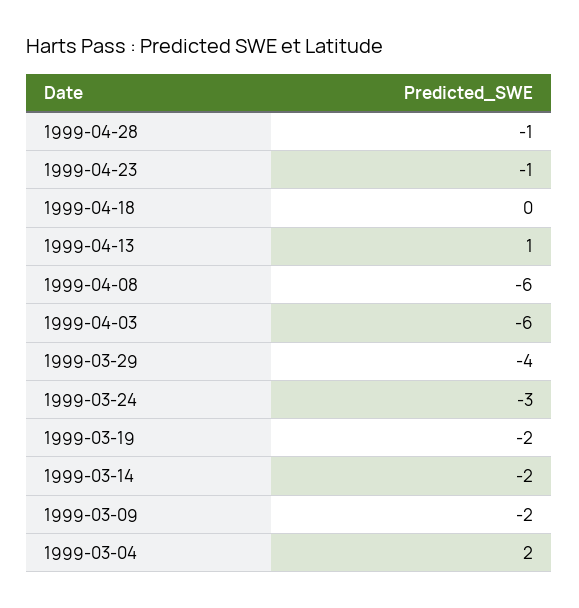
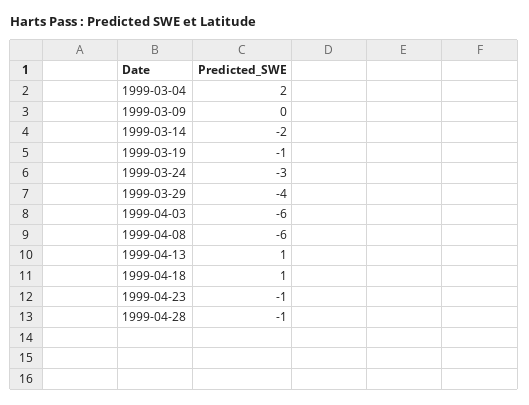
  {
    "1999-04-28": -1,
    "1999-04-23": -1,
-   "1999-04-18": 0,
+   "1999-04-18": 1,
    "1999-04-13": 1,
    "1999-04-08": -6,
    "1999-04-03": -6,
    "1999-03-29": -4,
    "1999-03-24": -3,
-   "1999-03-19": -2,
+   "1999-03-19": -1,
    "1999-03-14": -2,
-   "1999-03-09": -2,
+   "1999-03-09": 0,
    "1999-03-04": 2
  }

